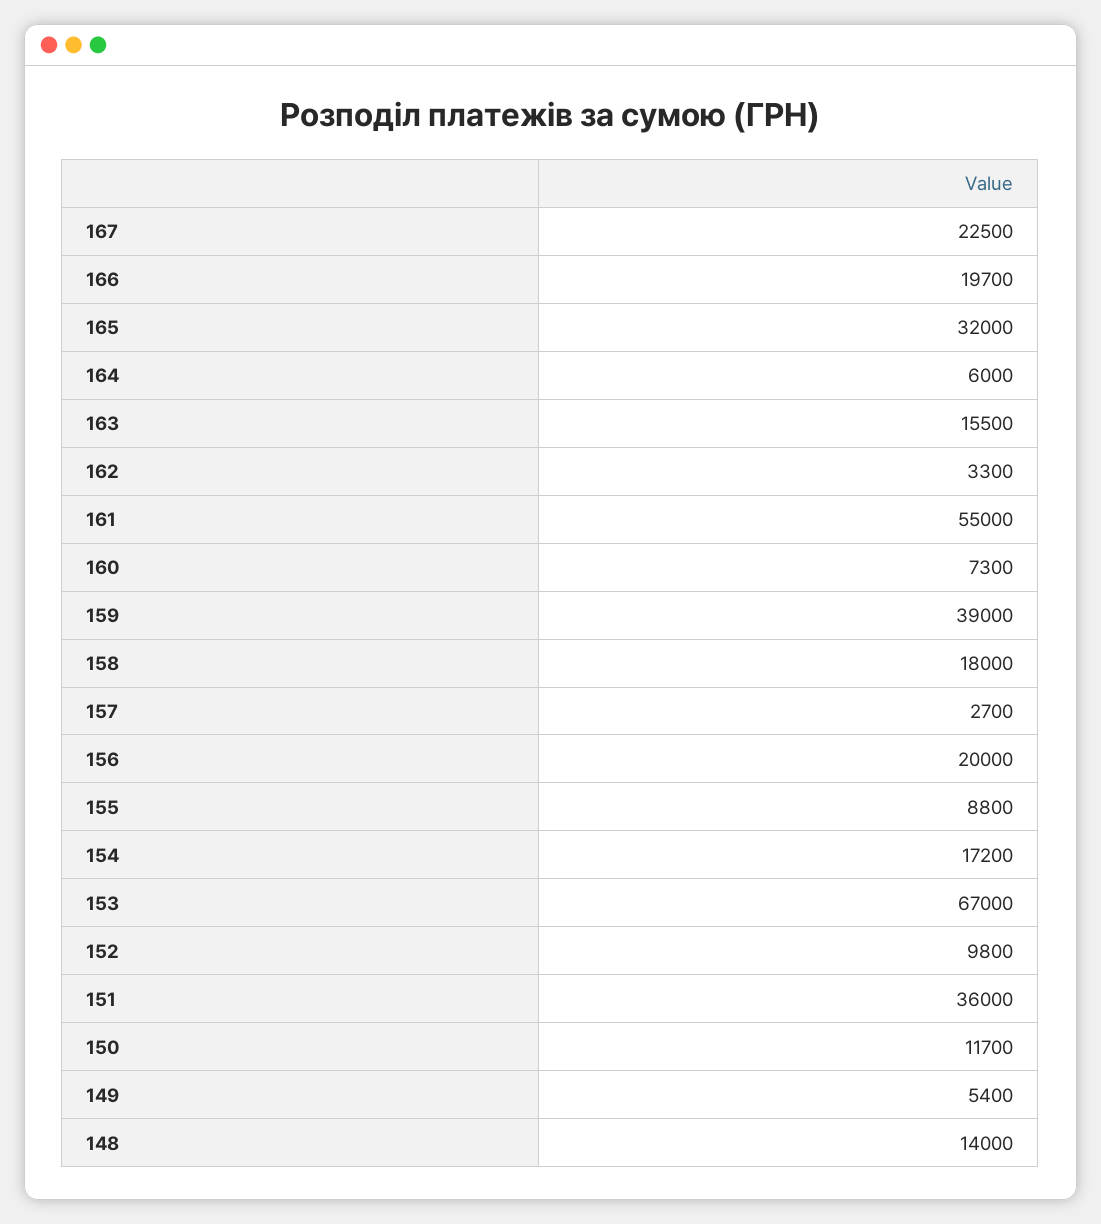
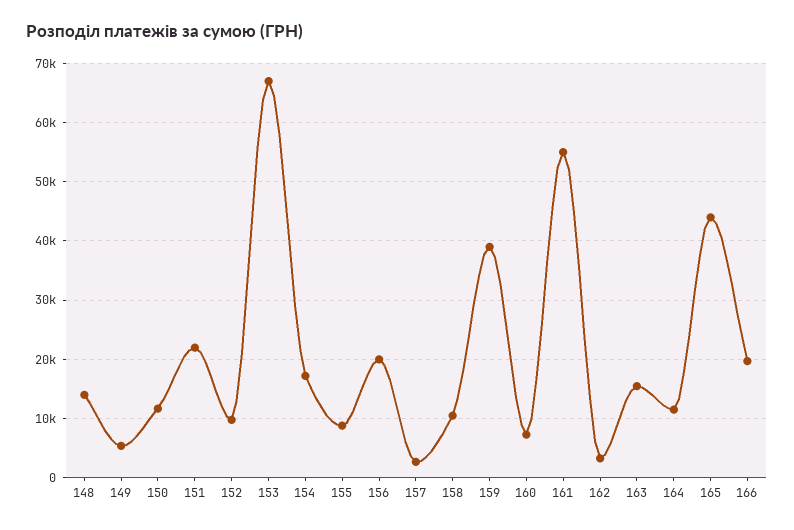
  {
-   "167": 22500,
    "166": 19700,
-   "165": 32000,
+   "165": 44000,
-   "164": 6000,
+   "164": 12000,
    "163": 15500,
    "162": 3300,
    "161": 55000,
    "160": 7300,
    "159": 39000,
-   "158": 18000,
+   "158": 10000,
    "157": 2700,
    "156": 20000,
    "155": 8800,
    "154": 17200,
    "153": 67000,
    "152": 9800,
-   "151": 36000,
+   "151": 22000,
    "150": 11700,
    "149": 5400,
    "148": 14000
  }

